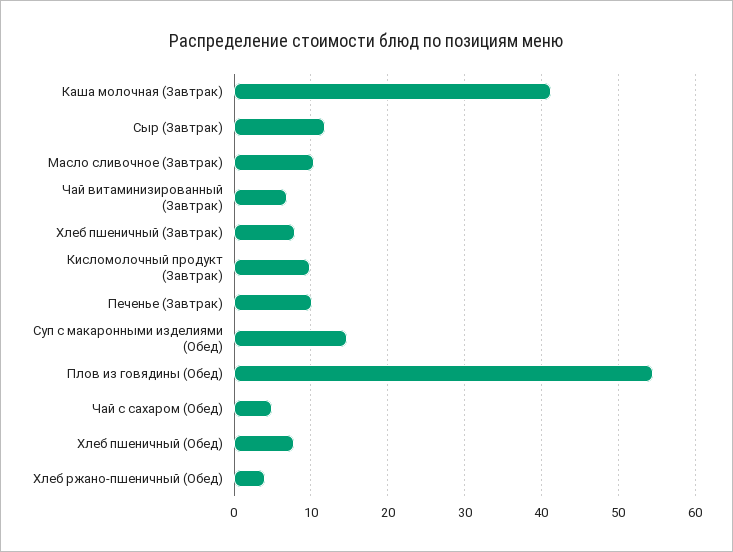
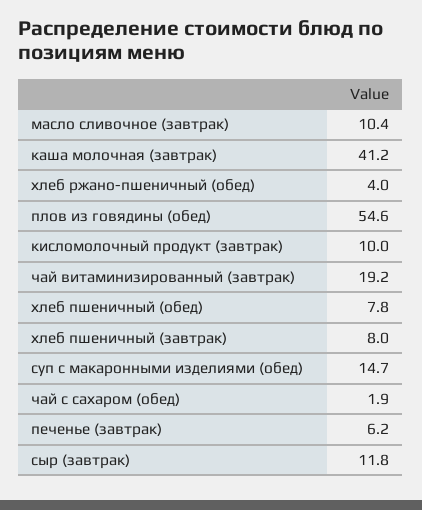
  {
    "Каша молочная (Завтрак)": 41.2,
    "Сыр (Завтрак)": 11.8,
    "Масло сливочное (Завтрак)": 10.4,
-   "Чай витаминизированный (Завтрак)": 7,
+   "Чай витаминизированный (Завтрак)": 19.2,
    "Хлеб пшеничный (Завтрак)": 8,
    "Кисломолочный продукт (Завтрак)": 10,
-   "Печенье (Завтрак)": 10,
+   "Печенье (Завтрак)": 6.2,
    "Суп с макаронными изделиями (Обед)": 14.7,
    "Плов из говядины (Обед)": 54.6,
-   "Чай с сахаром (Обед)": 5,
+   "Чай с сахаром (Обед)": 1.9,
    "Хлеб пшеничный (Обед)": 7.8,
    "Хлеб ржано-пшеничный (Обед)": 4
  }

